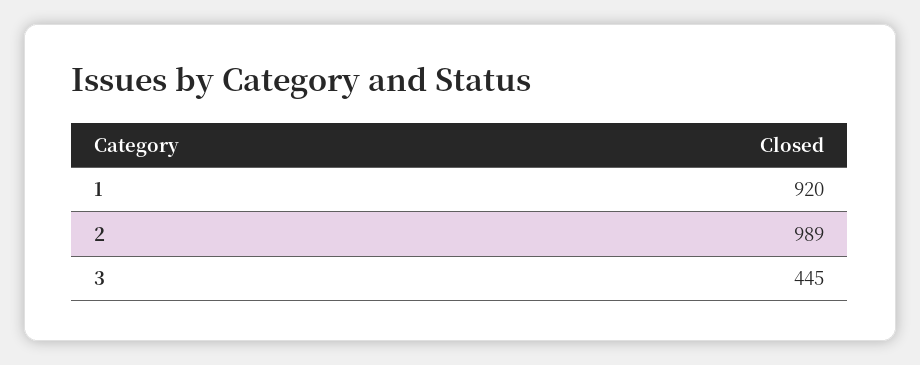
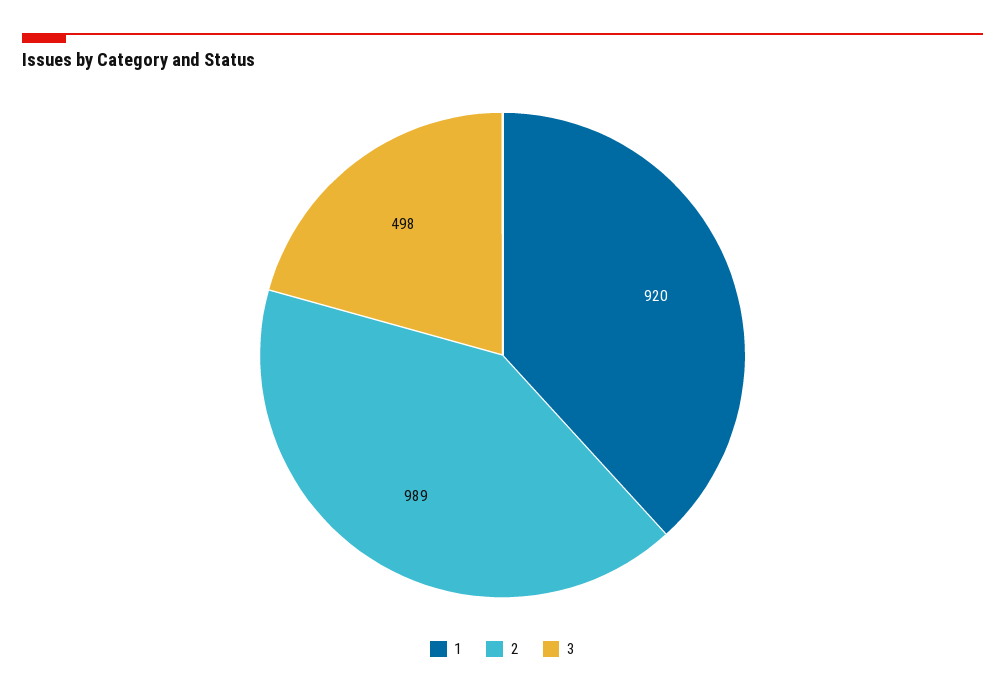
  {
    "1": 920,
    "2": 989,
-   "3": 445
+   "3": 498
  }

